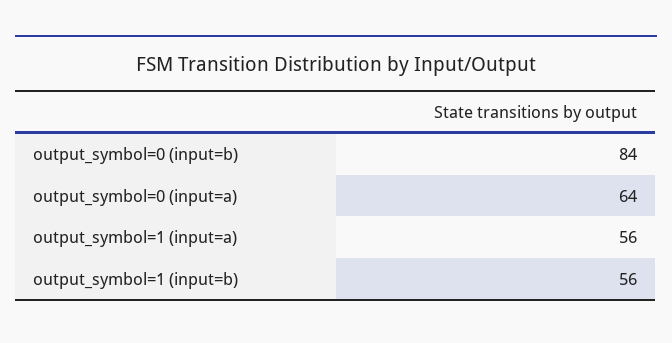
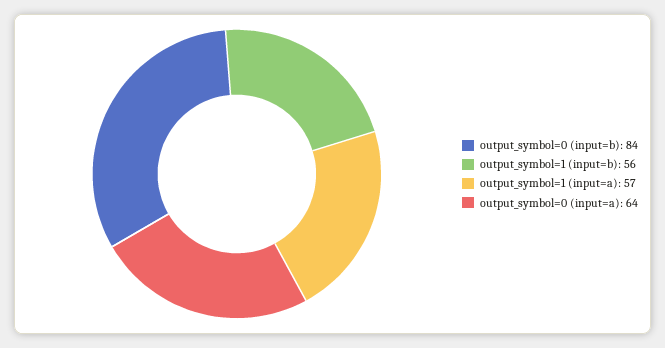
  {
    "output_symbol=0 (input=b)": 84,
    "output_symbol=0 (input=a)": 64,
-   "output_symbol=1 (input=a)": 56,
+   "output_symbol=1 (input=a)": 57,
    "output_symbol=1 (input=b)": 56
  }

